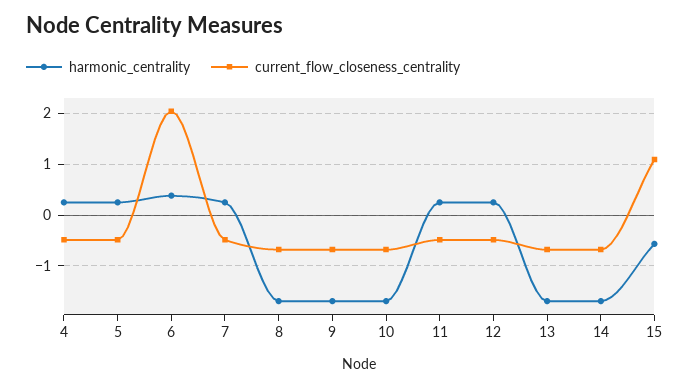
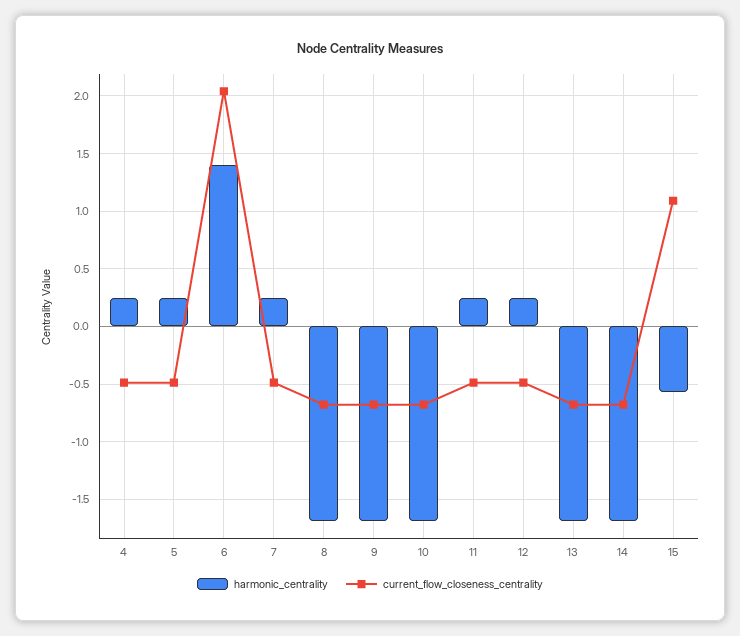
  {
    "harmonic_centrality": {
      "4": 0.3,
      "5": 0.3,
-     "6": 0.4,
+     "6": 1.4,
      "7": 0.3,
      "8": -1.7,
      "9": -1.7,
      "10": -1.7,
      "11": 0.3,
      "12": 0.3,
      "13": -1.7,
      "14": -1.7,
      "15": -0.6
    },
    "current_flow_closeness_centrality": {
      "4": -0.5,
      "5": -0.5,
      "6": 2,
      "7": -0.5,
      "8": -0.7,
      "9": -0.7,
      "10": -0.7,
      "11": -0.5,
      "12": -0.5,
      "13": -0.7,
      "14": -0.7,
      "15": 1.1
    }
  }

